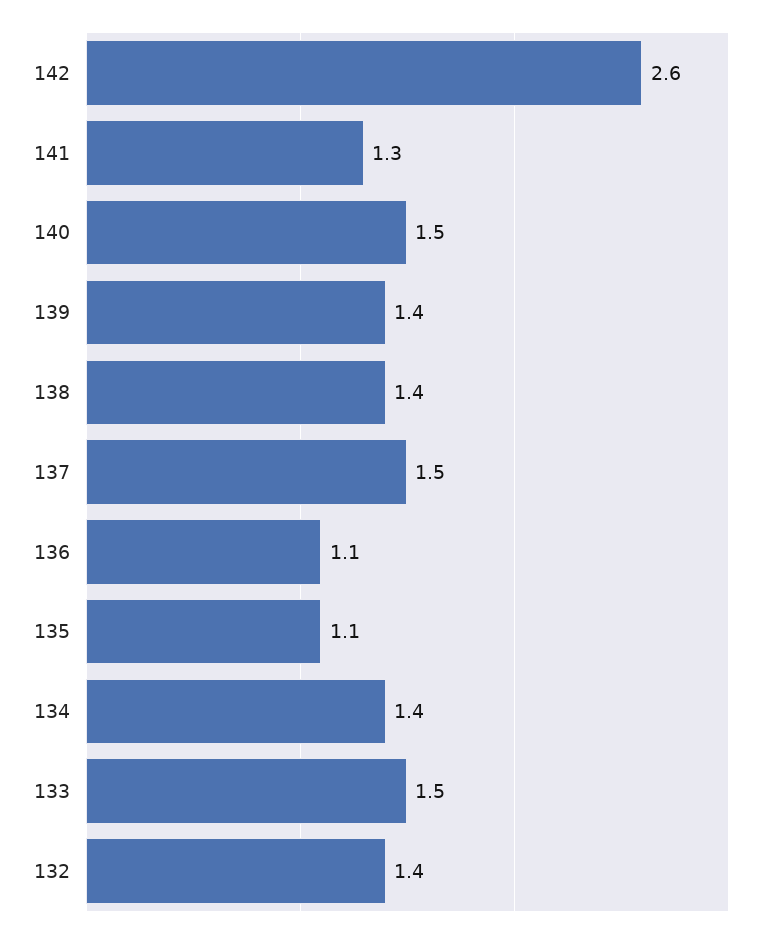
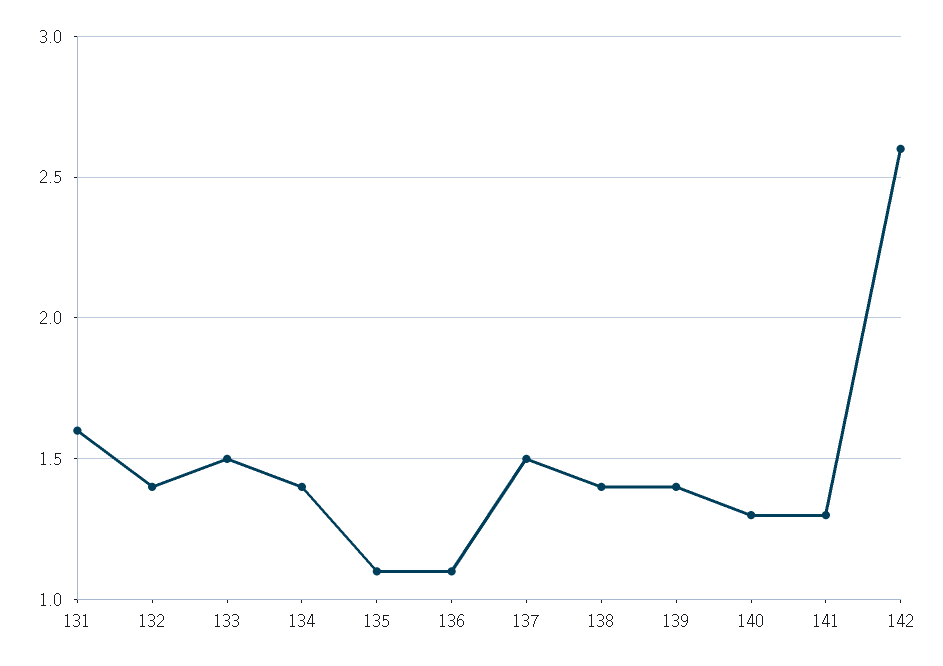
  {
    "142": 2.6,
    "141": 1.3,
-   "140": 1.5,
+   "140": 1.3,
    "139": 1.4,
    "138": 1.4,
    "137": 1.5,
    "136": 1.1,
    "135": 1.1,
    "134": 1.4,
    "133": 1.5,
-   "132": 1.4
+   "132": 1.4,
+   "131": 1.6
  }

